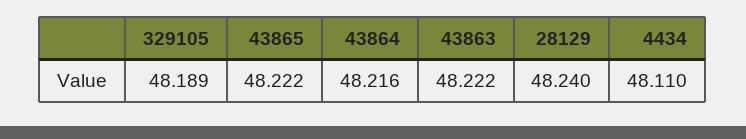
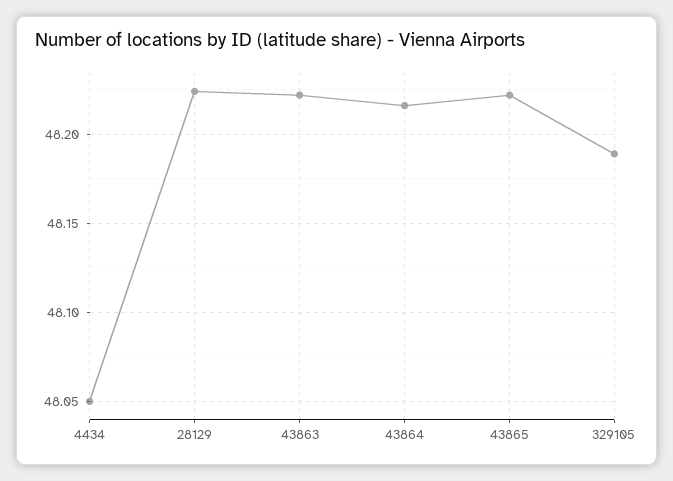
  {
    "329105": 48.189,
    "43865": 48.222,
    "43864": 48.216,
    "43863": 48.222,
-   "28129": 48.24,
+   "28129": 48.225,
-   "4434": 48.11
+   "4434": 48.05
  }

